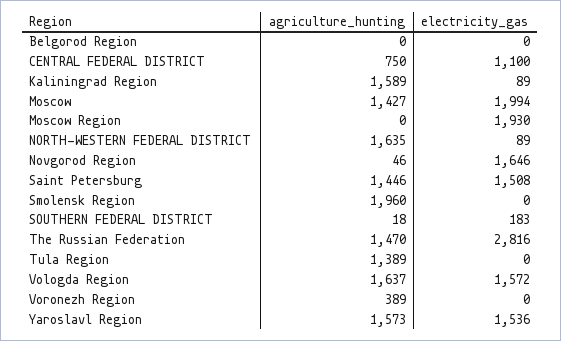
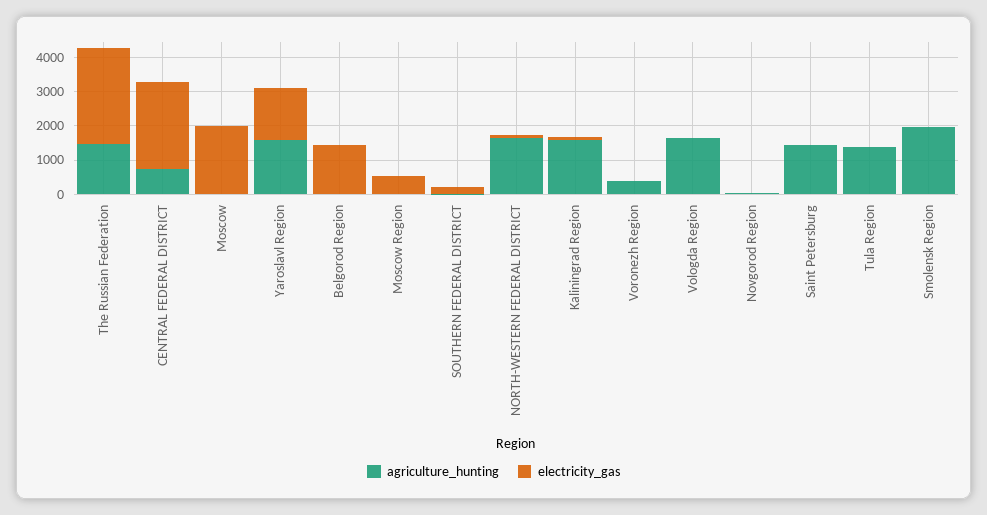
  {
    "agriculture_hunting": {
      "Belgorod Region": 0,
      "CENTRAL FEDERAL DISTRICT": 750,
      "Kaliningrad Region": 1589,
-     "Moscow": 1427,
+     "Moscow": 0,
      "Moscow Region": 0,
      "NORTH-WESTERN FEDERAL DISTRICT": 1635,
      "Novgorod Region": 46,
      "Saint Petersburg": 1446,
      "Smolensk Region": 1960,
      "SOUTHERN FEDERAL DISTRICT": 18,
      "The Russian Federation": 1470,
      "Tula Region": 1389,
      "Vologda Region": 1637,
      "Voronezh Region": 389,
      "Yaroslavl Region": 1573
    },
    "electricity_gas": {
-     "Belgorod Region": 0,
+     "Belgorod Region": 1500,
-     "CENTRAL FEDERAL DISTRICT": 1100,
+     "CENTRAL FEDERAL DISTRICT": 2500,
      "Kaliningrad Region": 89,
      "Moscow": 1994,
-     "Moscow Region": 1930,
+     "Moscow Region": 500,
      "NORTH-WESTERN FEDERAL DISTRICT": 89,
-     "Novgorod Region": 1646,
+     "Novgorod Region": 0,
-     "Saint Petersburg": 1508,
+     "Saint Petersburg": 0,
      "Smolensk Region": 0,
      "SOUTHERN FEDERAL DISTRICT": 183,
      "The Russian Federation": 2816,
      "Tula Region": 0,
-     "Vologda Region": 1572,
+     "Vologda Region": 0,
      "Voronezh Region": 0,
      "Yaroslavl Region": 1536
    }
  }

